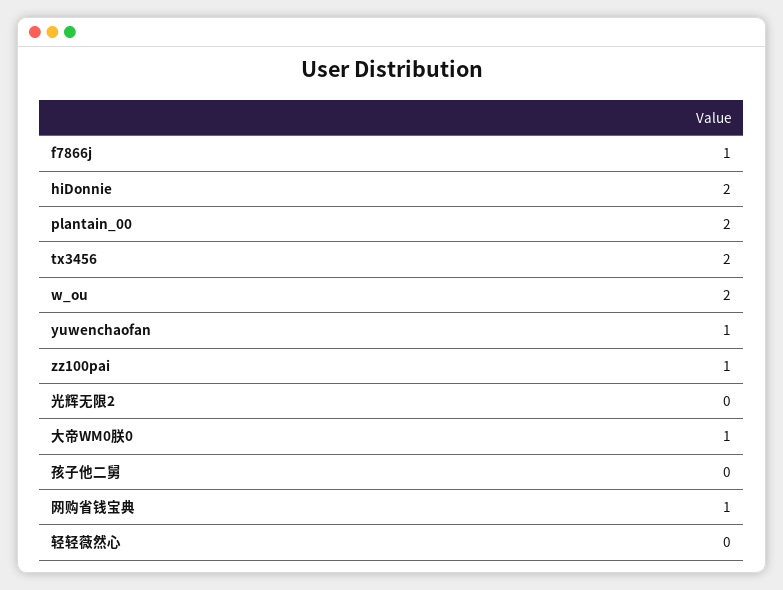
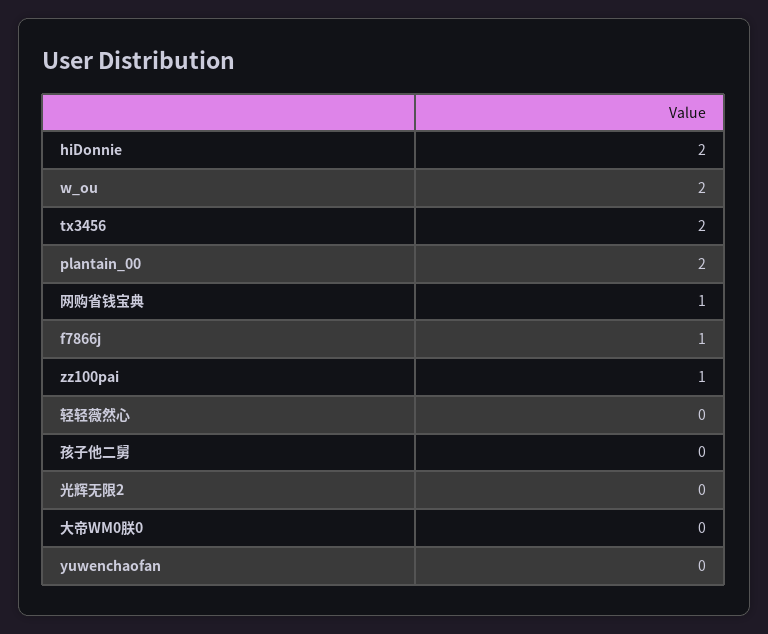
  {
    "f7866j": 1,
    "hiDonnie": 2,
    "plantain_00": 2,
    "tx3456": 2,
    "w_ou": 2,
-   "yuwenchaofan": 1,
+   "yuwenchaofan": 0,
    "zz100pai": 1,
    "光辉无限2": 0,
-   "大帝WM0朕0": 1,
+   "大帝WM0朕0": 0,
    "孩子他二舅": 0,
    "网购省钱宝典": 1,
    "轻轻薇然心": 0
  }

